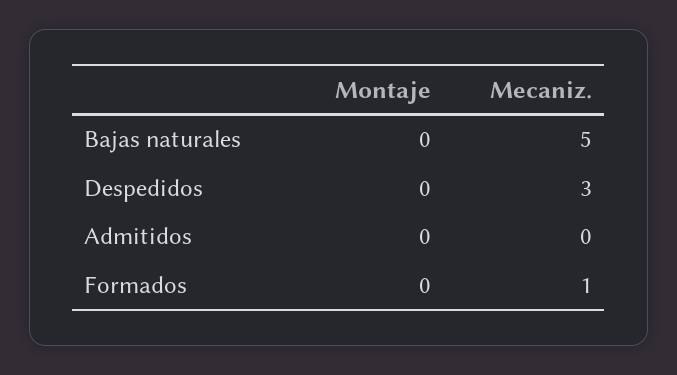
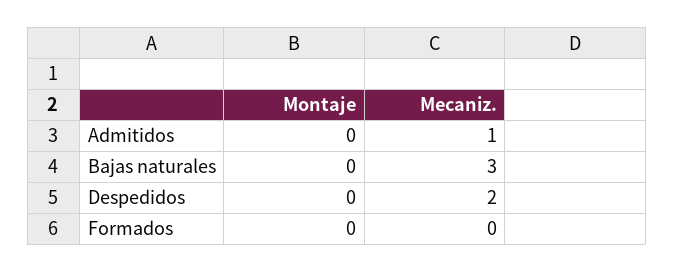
  {
    "Montaje": {
      "Bajas naturales": 0,
      "Despedidos": 0,
      "Admitidos": 0,
      "Formados": 0
    },
    "Mecaniz.": {
-     "Bajas naturales": 5,
+     "Bajas naturales": 3,
-     "Despedidos": 3,
+     "Despedidos": 2,
-     "Admitidos": 0,
+     "Admitidos": 1,
-     "Formados": 1
+     "Formados": 0
    }
  }

